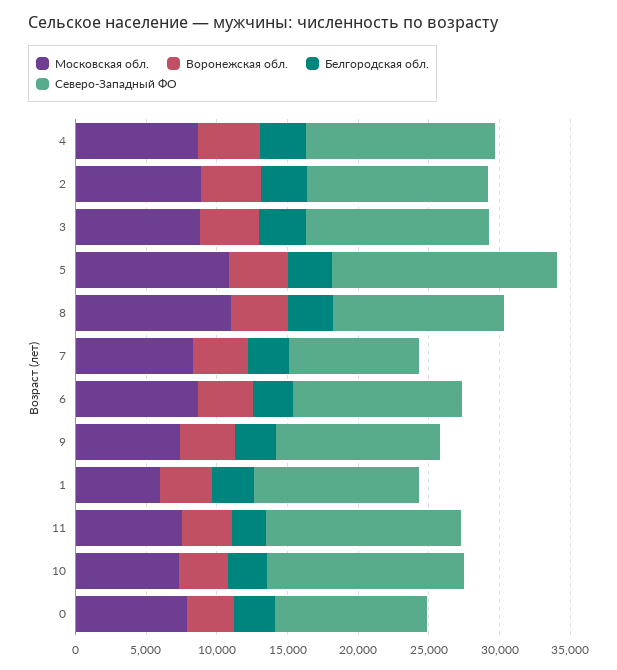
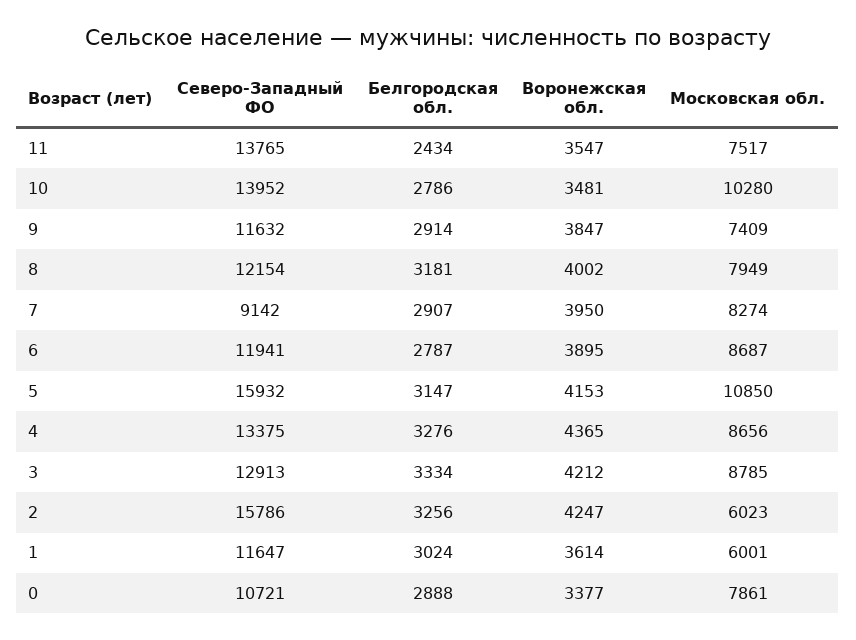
  {
    "Московская обл.": {
      "4": 8656,
-     "2": 9000,
+     "2": 6023,
      "3": 8785,
      "5": 10850,
-     "8": 11000,
+     "8": 7949,
      "7": 8274,
      "6": 8687,
      "9": 7409,
      "1": 6001,
      "11": 7517,
-     "10": 7000,
+     "10": 10280,
      "0": 7861
    },
    "Воронежская обл.": {
      "4": 4365,
      "2": 4247,
      "3": 4212,
      "5": 4153,
      "8": 4002,
      "7": 3950,
      "6": 3895,
      "9": 3847,
      "1": 3614,
      "11": 3547,
      "10": 3481,
      "0": 3377
    },
    "Белгородская обл.": {
      "4": 3276,
      "2": 3256,
      "3": 3334,
      "5": 3147,
      "8": 3181,
      "7": 2907,
      "6": 2787,
      "9": 2914,
      "1": 3024,
      "11": 2434,
      "10": 2786,
      "0": 2888
    },
    "Северо-Западный ФО": {
      "4": 13375,
-     "2": 13000,
+     "2": 15786,
      "3": 12913,
      "5": 15932,
      "8": 12154,
      "7": 9142,
      "6": 11941,
      "9": 11632,
      "1": 11647,
      "11": 13765,
      "10": 13952,
      "0": 10721
    }
  }

